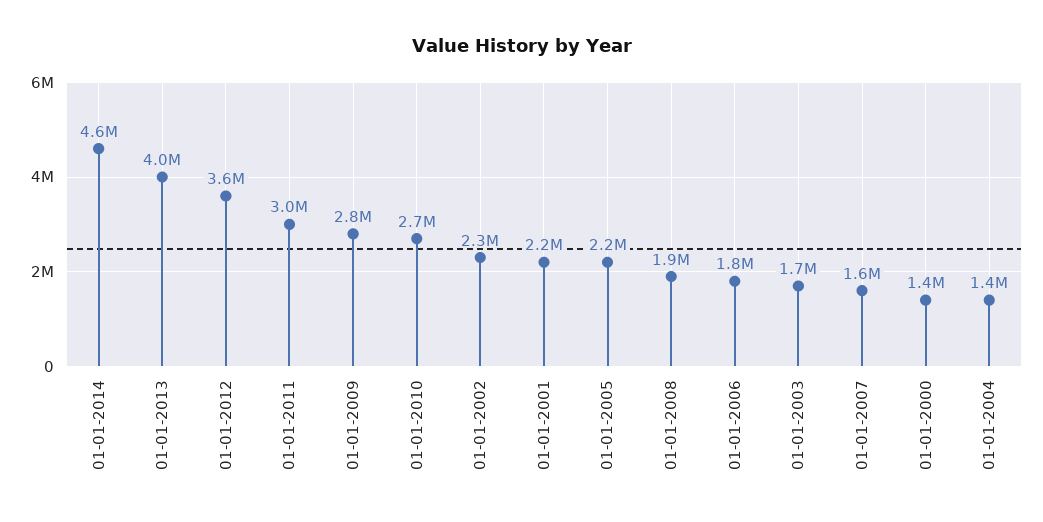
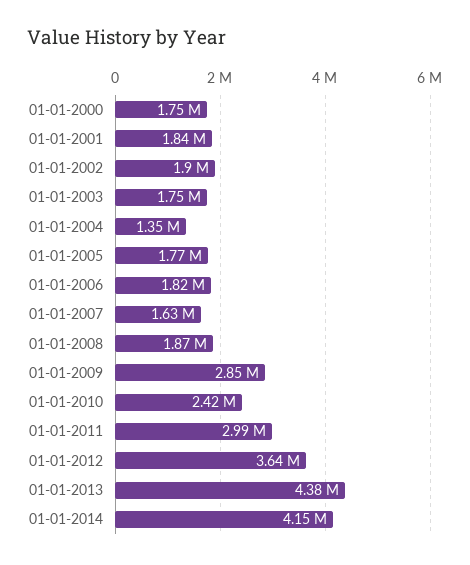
  {
-   "01-01-2014": 4600000,
+   "01-01-2014": 4150000,
-   "01-01-2013": 4000000,
+   "01-01-2013": 4380000,
    "01-01-2012": 3640000,
    "01-01-2011": 2990000,
    "01-01-2009": 2850000,
-   "01-01-2010": 2700000,
+   "01-01-2010": 2420000,
-   "01-01-2002": 2300000,
+   "01-01-2002": 1900000,
-   "01-01-2001": 2200000,
+   "01-01-2001": 1840000,
-   "01-01-2005": 2200000,
+   "01-01-2005": 1770000,
    "01-01-2008": 1870000,
    "01-01-2006": 1820000,
    "01-01-2003": 1750000,
    "01-01-2007": 1630000,
-   "01-01-2000": 1400000,
+   "01-01-2000": 1750000,
    "01-01-2004": 1350000
  }

